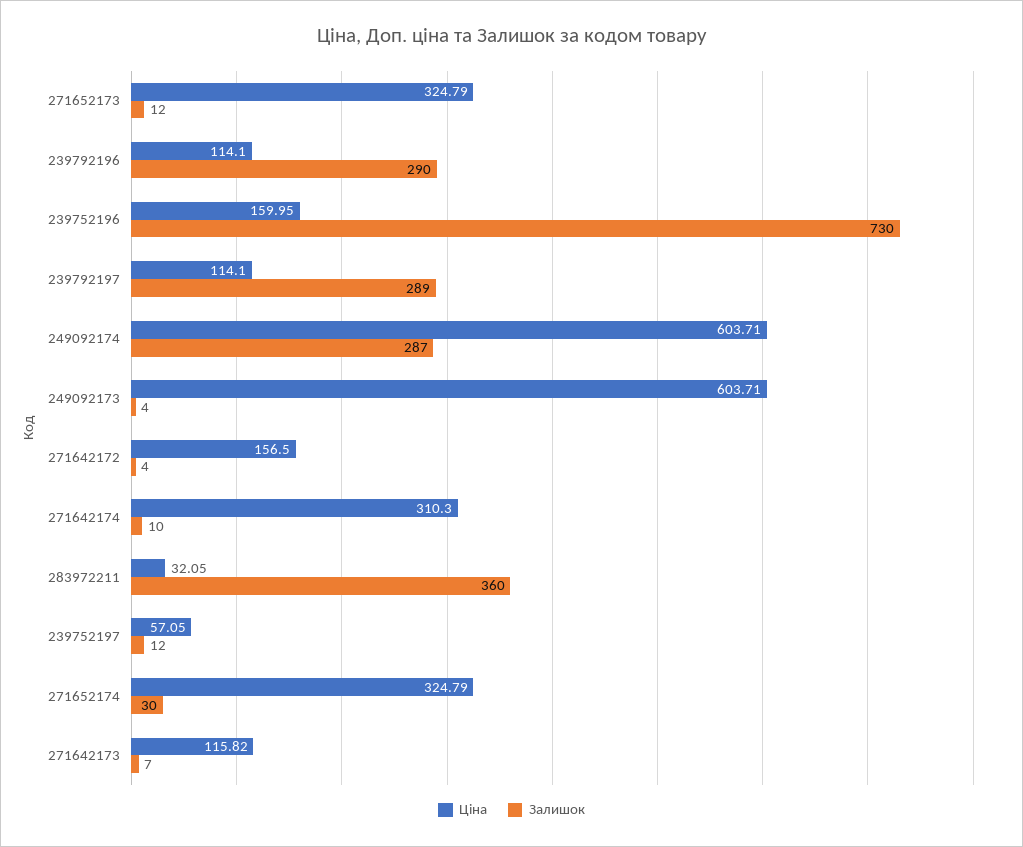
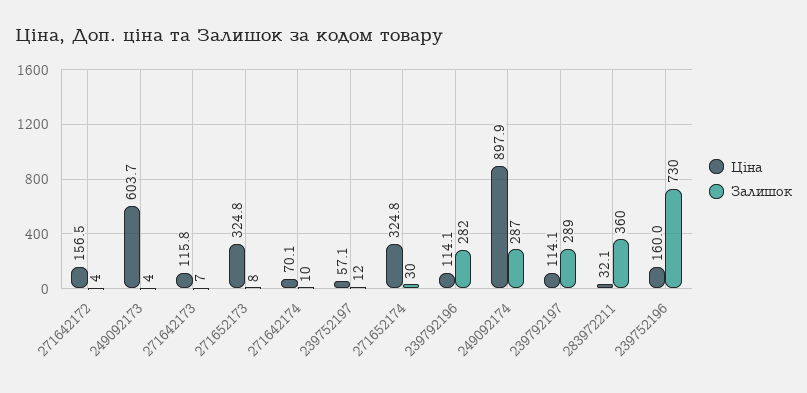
  {
    "Ціна": {
      "271652173": 324.79,
      "239792196": 114.1,
      "239752196": 159.95,
      "239792197": 114.1,
-     "249092174": 603.71,
+     "249092174": 897.9,
      "249092173": 603.71,
      "271642172": 156.5,
-     "271642174": 310.3,
+     "271642174": 70.1,
      "283972211": 32.05,
      "239752197": 57.05,
      "271652174": 324.79,
      "271642173": 115.82
    },
    "Залишок": {
-     "271652173": 12,
+     "271652173": 8,
-     "239792196": 290,
+     "239792196": 282,
      "239752196": 730,
      "239792197": 289,
      "249092174": 287,
      "249092173": 4,
      "271642172": 4,
      "271642174": 10,
      "283972211": 360,
      "239752197": 12,
      "271652174": 30,
      "271642173": 7
    }
  }

